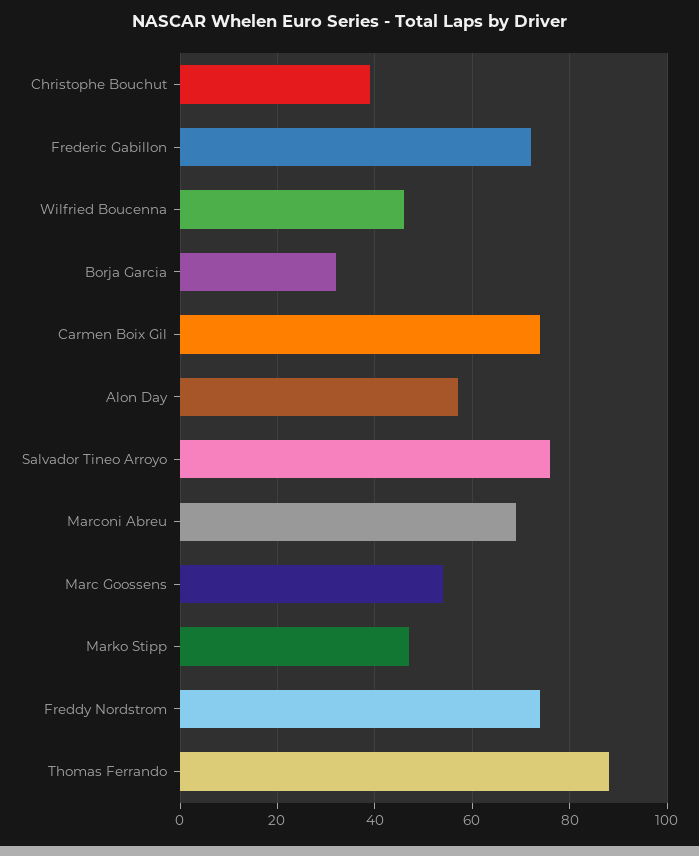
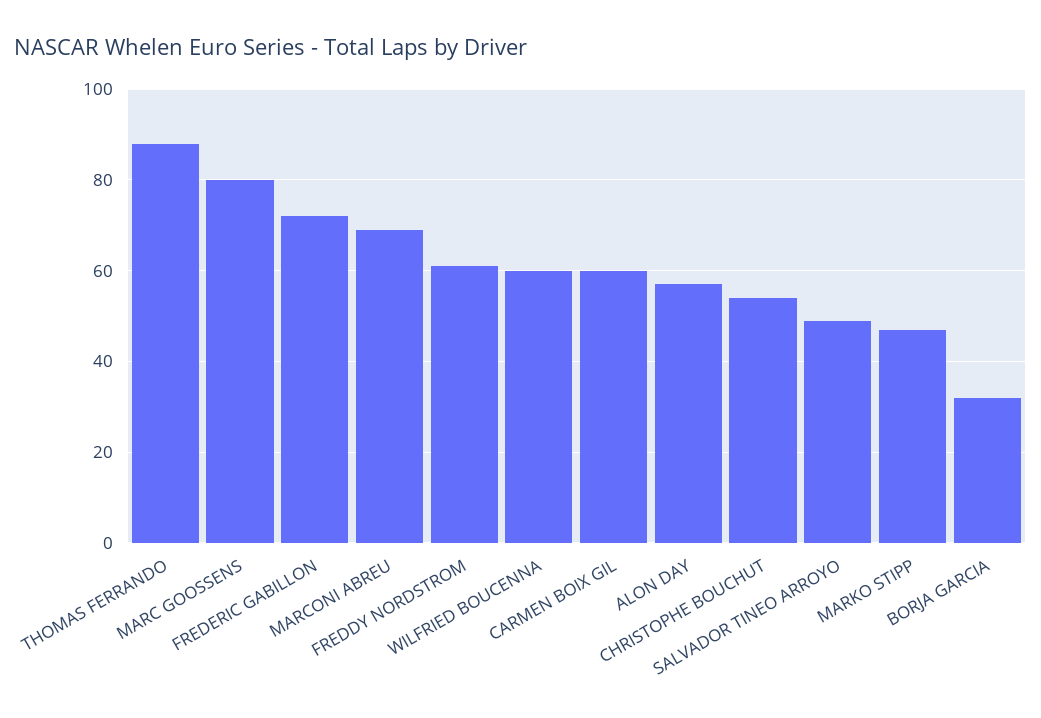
  {
-   "Christophe Bouchut": 40,
+   "Christophe Bouchut": 55,
    "Frederic Gabillon": 70,
-   "Wilfried Boucenna": 45,
+   "Wilfried Boucenna": 60,
    "Borja Garcia": 30,
-   "Carmen Boix Gil": 75,
+   "Carmen Boix Gil": 60,
    "Alon Day": 55,
-   "Salvador Tineo Arroyo": 75,
+   "Salvador Tineo Arroyo": 50,
    "Marconi Abreu": 70,
-   "Marc Goossens": 55,
+   "Marc Goossens": 80,
    "Marko Stipp": 45,
-   "Freddy Nordstrom": 75,
+   "Freddy Nordstrom": 60,
    "Thomas Ferrando": 90
  }

